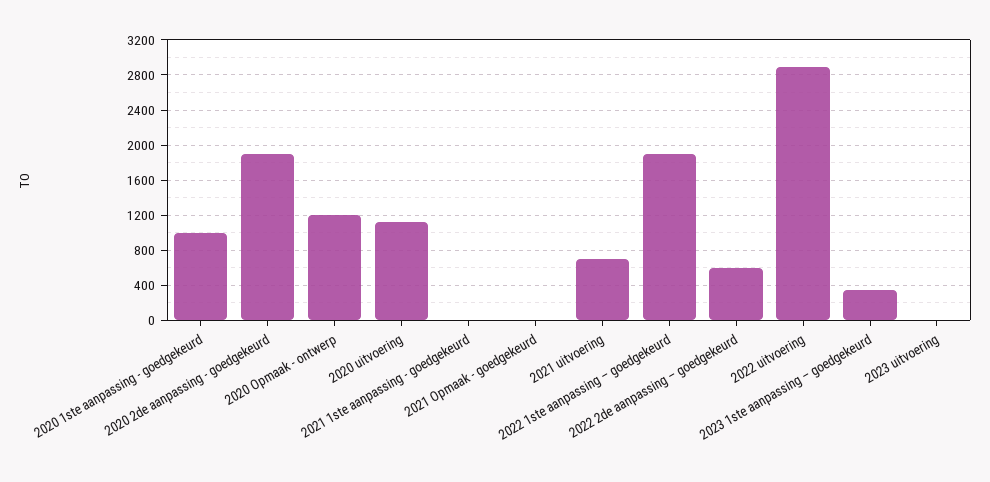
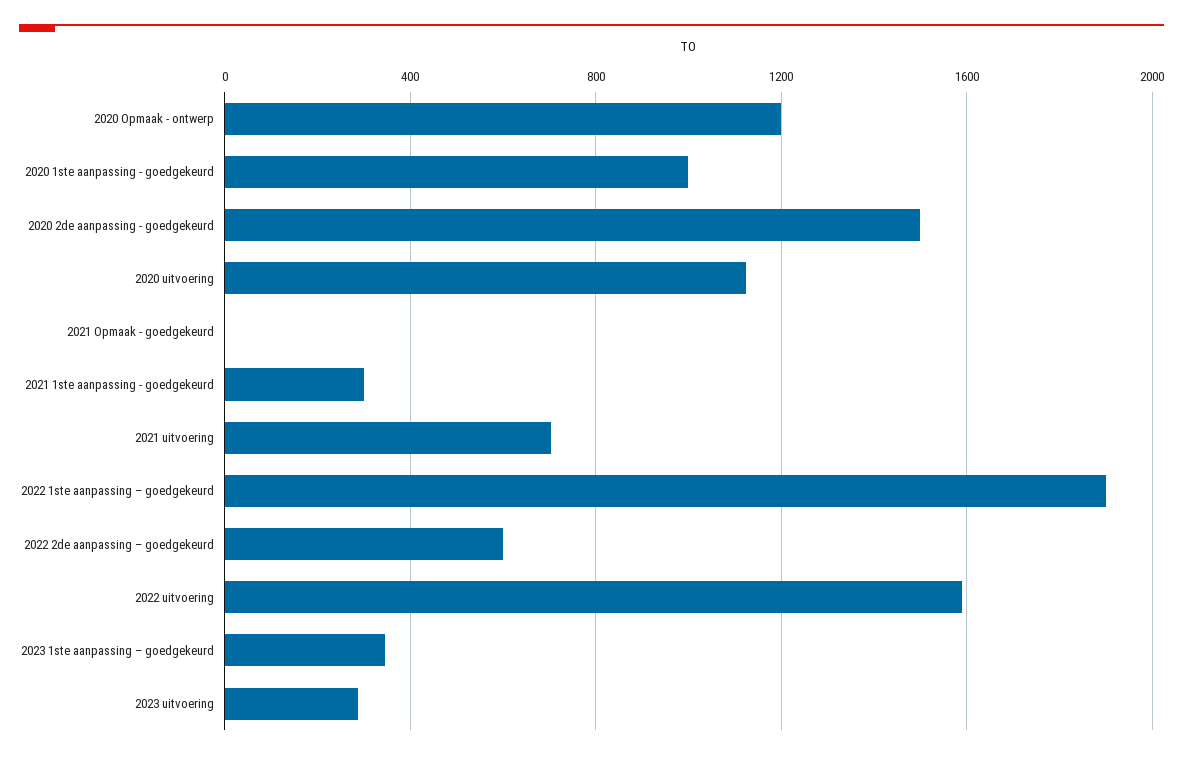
  {
    "2020 1ste aanpassing - goedgekeurd": 1000,
-   "2020 2de aanpassing - goedgekeurd": 1900,
+   "2020 2de aanpassing - goedgekeurd": 1500,
    "2020 Opmaak - ontwerp": 1200,
    "2020 uitvoering": 1150,
-   "2021 1ste aanpassing - goedgekeurd": 0,
+   "2021 1ste aanpassing - goedgekeurd": 300,
    "2021 Opmaak - goedgekeurd": 0,
    "2021 uitvoering": 700,
    "2022 1ste aanpassing – goedgekeurd": 1900,
    "2022 2de aanpassing – goedgekeurd": 600,
-   "2022 uitvoering": 2900,
+   "2022 uitvoering": 1600,
    "2023 1ste aanpassing – goedgekeurd": 350,
-   "2023 uitvoering": 0
+   "2023 uitvoering": 300
  }

